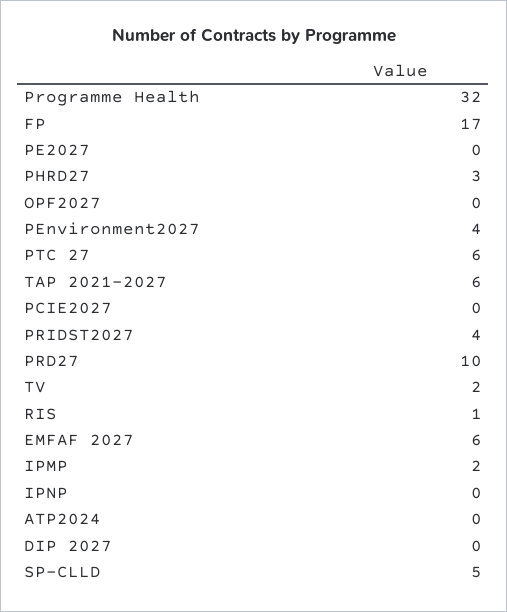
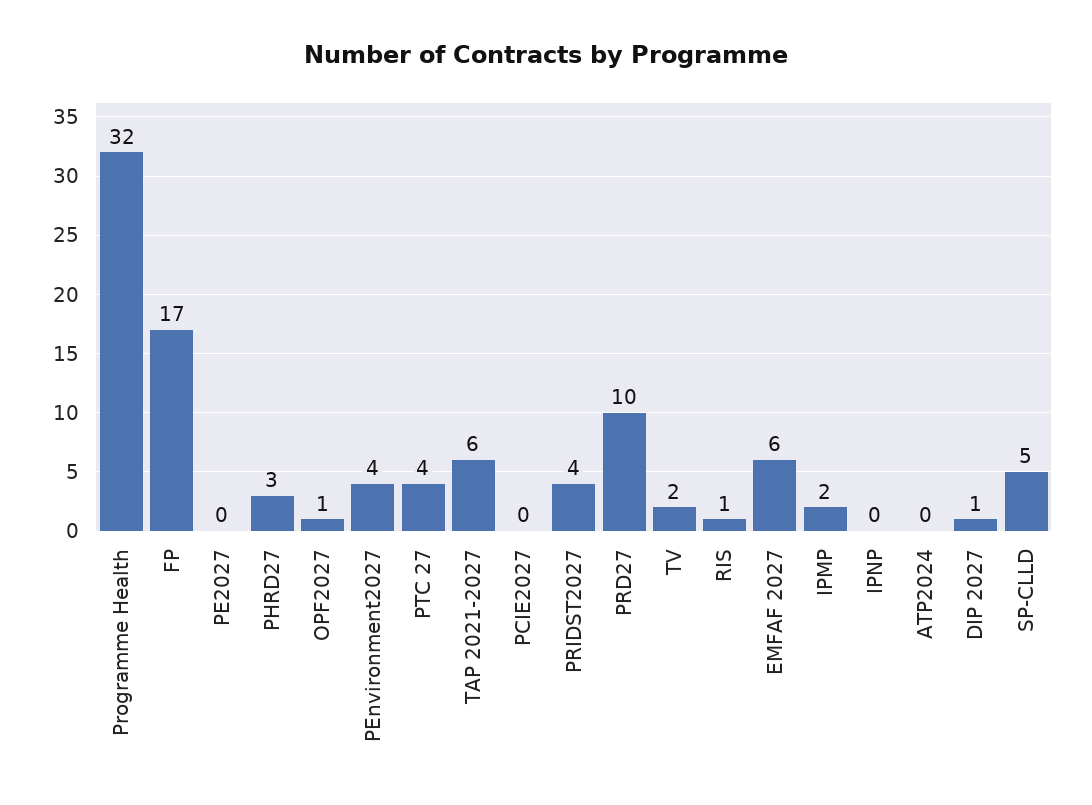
  {
    "Programme Health": 32,
    "FP": 17,
    "PE2027": 0,
    "PHRD27": 3,
-   "OPF2027": 0,
+   "OPF2027": 1,
    "PEnvironment2027": 4,
-   "PTC 27": 6,
+   "PTC 27": 4,
    "TAP 2021-2027": 6,
    "PCIE2027": 0,
    "PRIDST2027": 4,
    "PRD27": 10,
    "TV": 2,
    "RIS": 1,
    "EMFAF 2027": 6,
    "IPMP": 2,
    "IPNP": 0,
    "ATP2024": 0,
-   "DIP 2027": 0,
+   "DIP 2027": 1,
    "SP-CLLD": 5
  }

